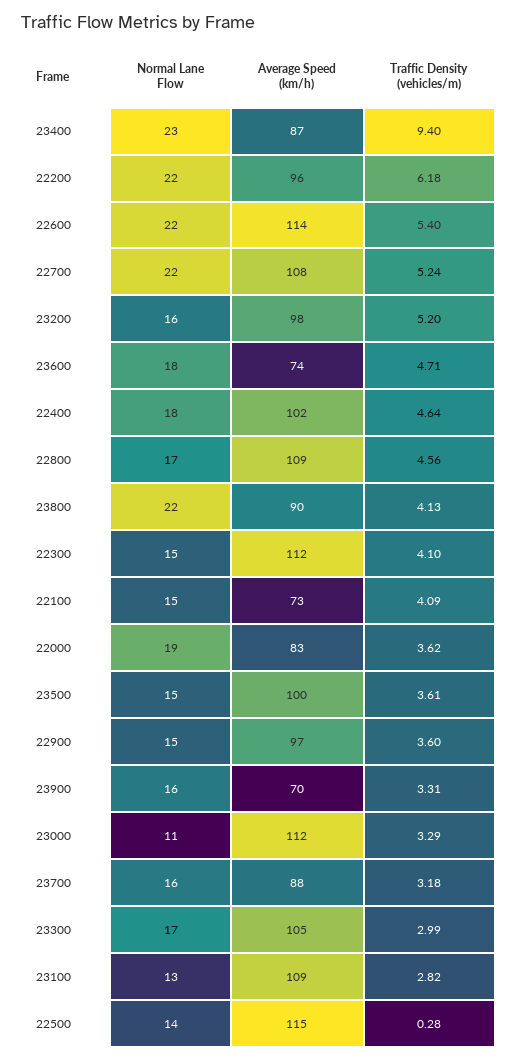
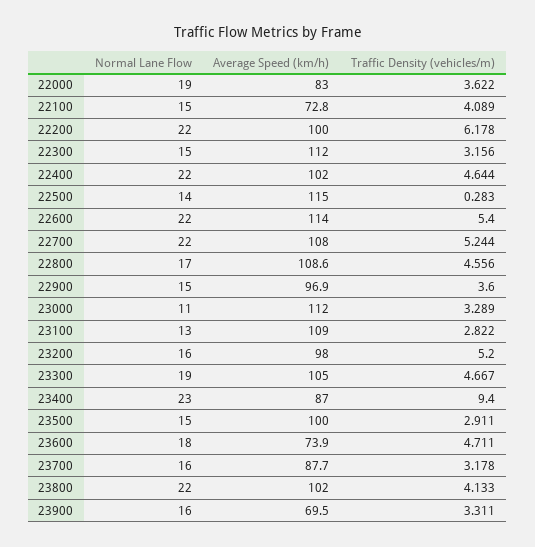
  {
    "Normal Lane Flow": {
      "23400": 23,
      "22200": 22,
      "22600": 22,
      "22700": 22,
      "23200": 16,
      "23600": 18,
-     "22400": 18,
+     "22400": 22,
      "22800": 17,
      "23800": 22,
      "22300": 15,
      "22100": 15,
      "22000": 19,
      "23500": 15,
      "22900": 15,
      "23900": 16,
      "23000": 11,
      "23700": 16,
-     "23300": 17,
+     "23300": 19,
      "23100": 13,
      "22500": 14
    },
    "Average Speed (km/h)": {
      "23400": 87,
-     "22200": 96,
+     "22200": 100,
      "22600": 114,
      "22700": 108,
      "23200": 98,
      "23600": 73.9,
      "22400": 102,
      "22800": 108.6,
-     "23800": 90,
+     "23800": 102,
      "22300": 112,
      "22100": 72.8,
      "22000": 83,
      "23500": 100,
      "22900": 96.9,
      "23900": 69.5,
      "23000": 112,
      "23700": 87.7,
      "23300": 105,
      "23100": 109,
      "22500": 115
    },
    "Traffic Density (vehicles/m)": {
      "23400": 9.4,
      "22200": 6.178,
      "22600": 5.4,
      "22700": 5.244,
      "23200": 5.2,
      "23600": 4.711,
      "22400": 4.644,
      "22800": 4.556,
      "23800": 4.133,
-     "22300": 4.1,
+     "22300": 3.156,
      "22100": 4.089,
      "22000": 3.622,
-     "23500": 3.61,
+     "23500": 2.911,
      "22900": 3.6,
      "23900": 3.311,
      "23000": 3.289,
      "23700": 3.178,
-     "23300": 2.99,
+     "23300": 4.667,
      "23100": 2.822,
      "22500": 0.283
    }
  }

